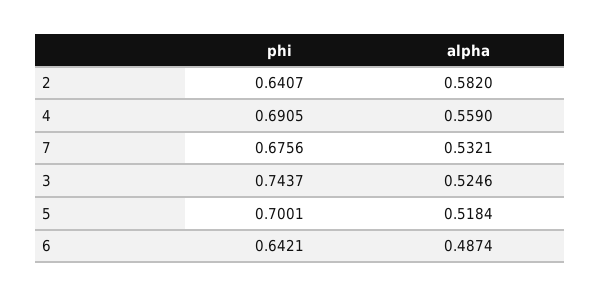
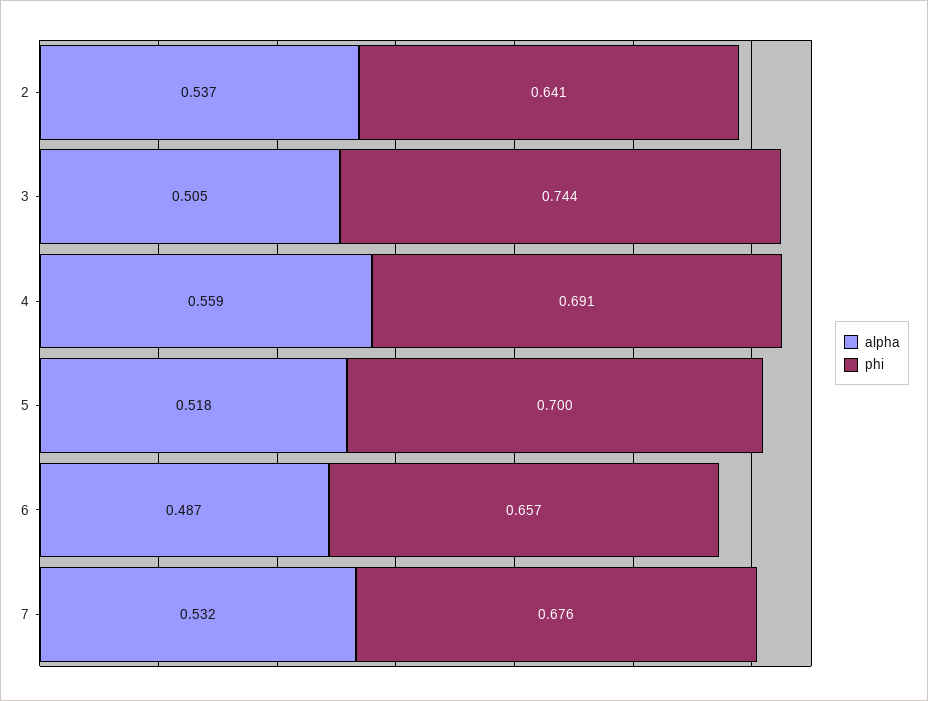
  {
    "phi": {
      "2": 0.6407,
      "4": 0.6905,
      "7": 0.6756,
      "3": 0.7437,
      "5": 0.7001,
-     "6": 0.6421
+     "6": 0.657
    },
    "alpha": {
-     "2": 0.582,
+     "2": 0.537,
      "4": 0.559,
      "7": 0.5321,
-     "3": 0.5246,
+     "3": 0.505,
      "5": 0.5184,
      "6": 0.4874
    }
  }

